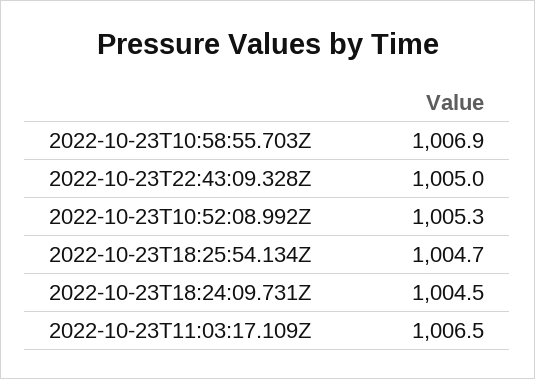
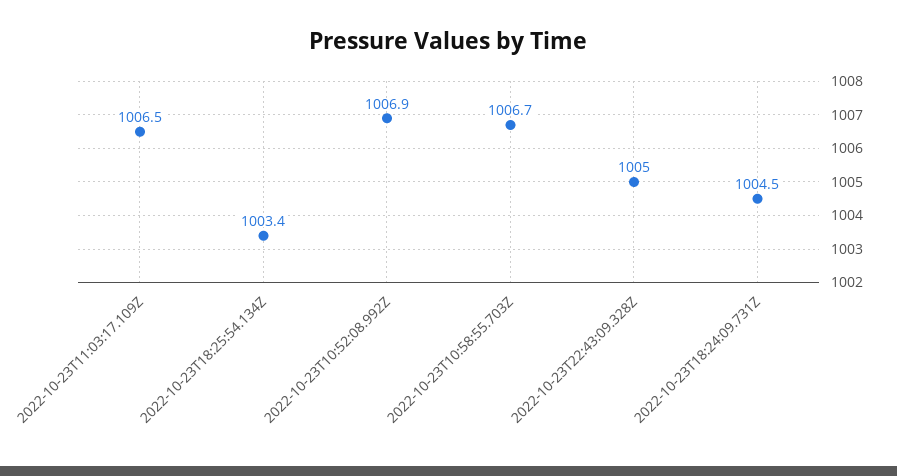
  {
-   "2022-10-23T10:58:55.703Z": 1006.9,
+   "2022-10-23T10:58:55.703Z": 1006.7,
    "2022-10-23T22:43:09.328Z": 1005,
-   "2022-10-23T10:52:08.992Z": 1005.3,
+   "2022-10-23T10:52:08.992Z": 1006.9,
-   "2022-10-23T18:25:54.134Z": 1004.7,
+   "2022-10-23T18:25:54.134Z": 1003.4,
    "2022-10-23T18:24:09.731Z": 1004.5,
    "2022-10-23T11:03:17.109Z": 1006.5
  }

